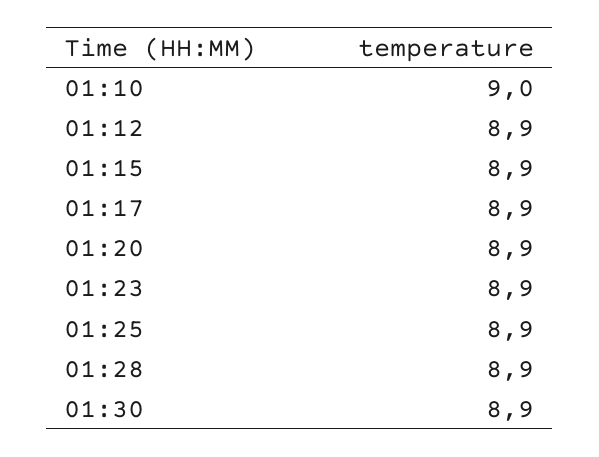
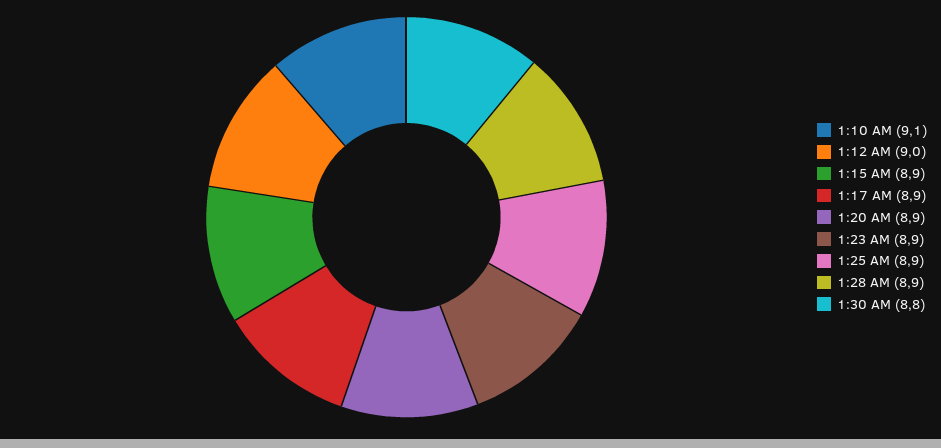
  {
-   "01:10": 9,
+   "01:10": 9.1,
-   "01:12": 8.9,
+   "01:12": 9,
    "01:15": 8.9,
    "01:17": 8.9,
    "01:20": 8.9,
    "01:23": 8.9,
    "01:25": 8.9,
    "01:28": 8.9,
-   "01:30": 8.9
+   "01:30": 8.8
  }

